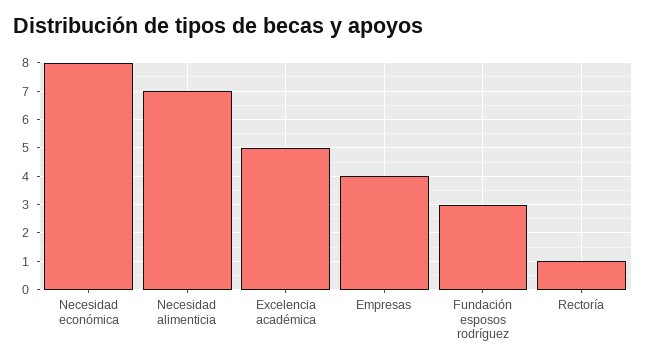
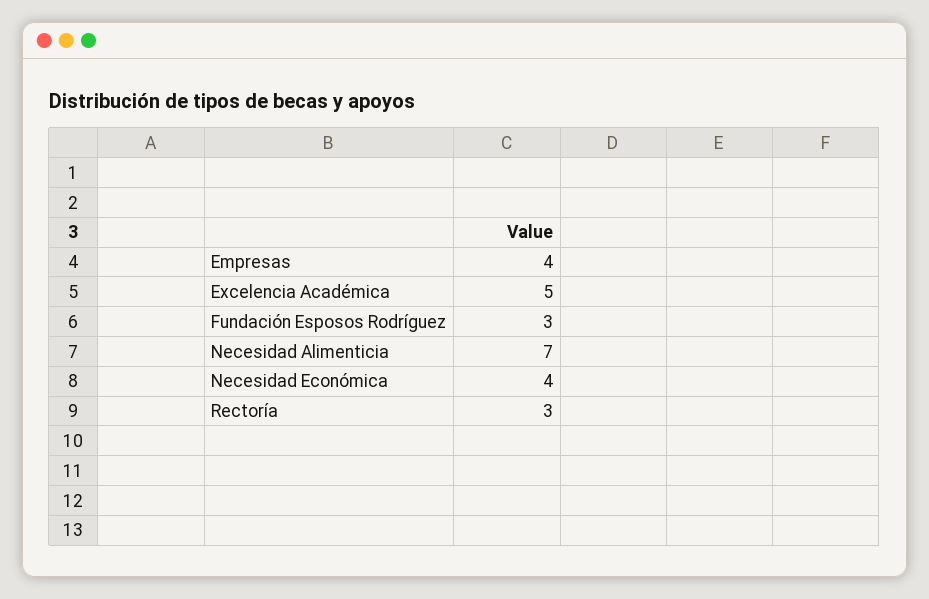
  {
-   "Necesidad económica": 8,
+   "Necesidad económica": 4,
    "Necesidad alimenticia": 7,
    "Excelencia académica": 5,
    "Empresas": 4,
    "Fundación esposos rodríguez": 3,
-   "Rectoría": 1
+   "Rectoría": 3
  }

